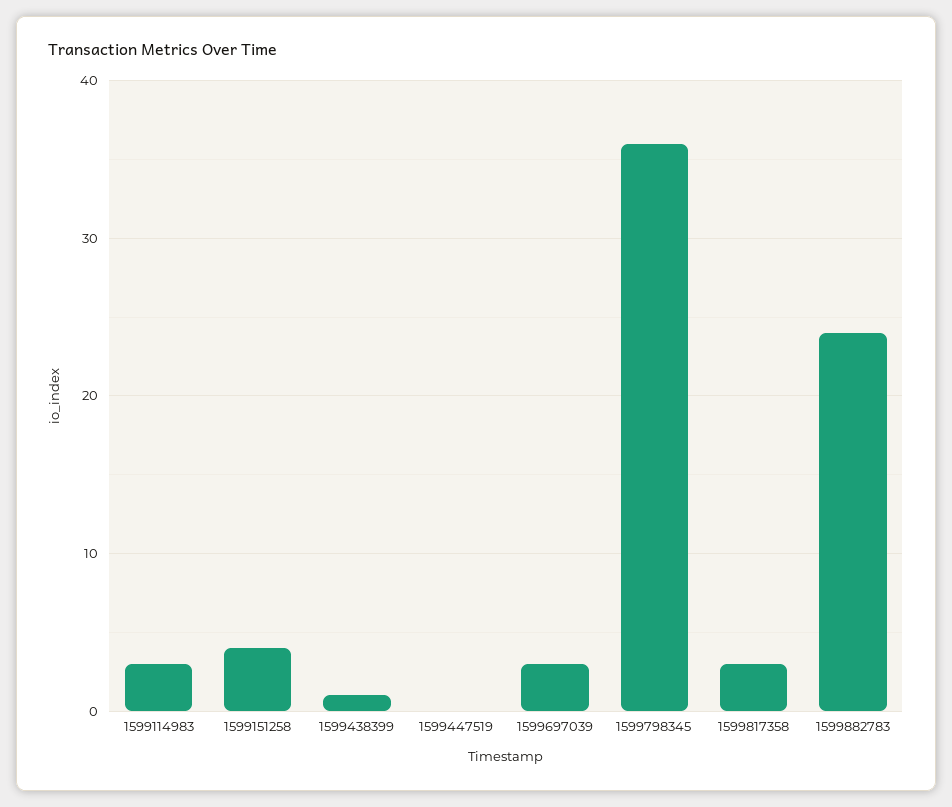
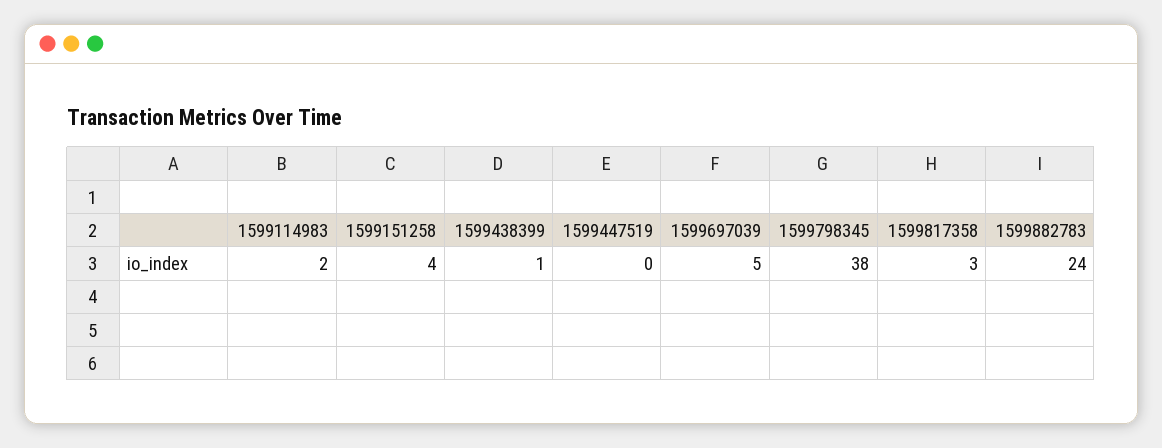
  {
-   "1599114983": 3,
+   "1599114983": 2,
    "1599151258": 4,
    "1599438399": 1,
    "1599447519": 0,
-   "1599697039": 3,
+   "1599697039": 5,
-   "1599798345": 36,
+   "1599798345": 38,
    "1599817358": 3,
    "1599882783": 24
  }

